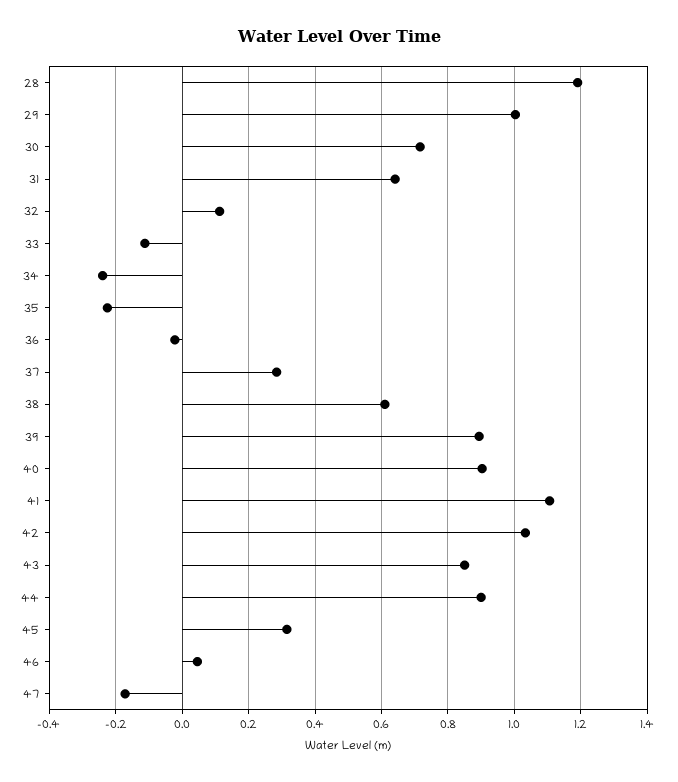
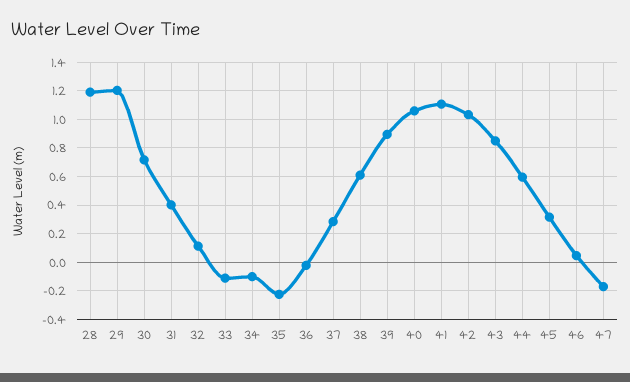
  {
    "28": 1.2,
-   "29": 1,
+   "29": 1.2,
    "30": 0.72,
-   "31": 0.64,
+   "31": 0.4,
    "32": 0.12,
    "33": -0.12,
-   "34": -0.24,
+   "34": -0.1,
    "35": -0.22,
    "36": -0.02,
    "37": 0.28,
    "38": 0.62,
    "39": 0.9,
-   "40": 0.9,
+   "40": 1.05,
    "41": 1.1,
    "42": 1.04,
    "43": 0.86,
-   "44": 0.9,
+   "44": 0.6,
    "45": 0.32,
    "46": 0.04,
    "47": -0.18
  }

